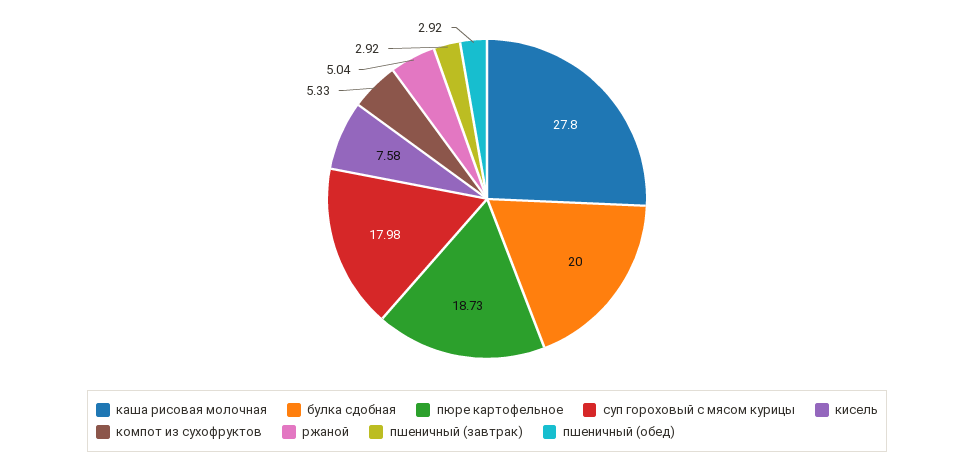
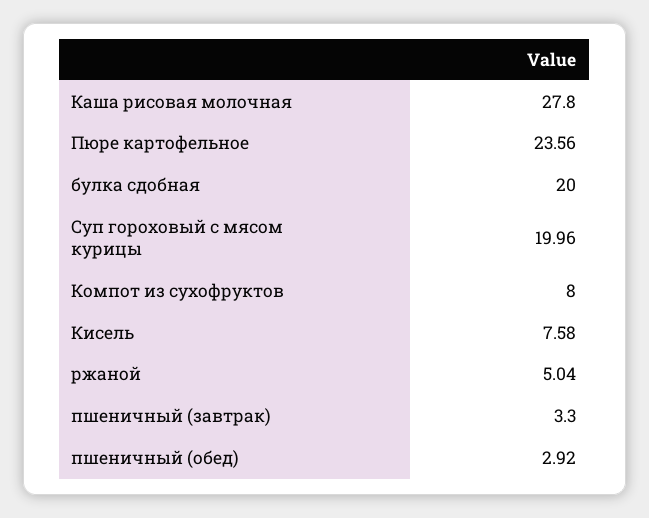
  {
    "каша рисовая молочная": 27.8,
    "булка сдобная": 20,
-   "пюре картофельное": 18.73,
+   "пюре картофельное": 23.56,
-   "суп гороховый с мясом курицы": 17.98,
+   "суп гороховый с мясом курицы": 19.96,
    "кисель": 7.58,
-   "компот из сухофруктов": 5.33,
+   "компот из сухофруктов": 8,
    "ржаной": 5.04,
-   "пшеничный (завтрак)": 2.92,
+   "пшеничный (завтрак)": 3.3,
    "пшеничный (обед)": 2.92
  }

